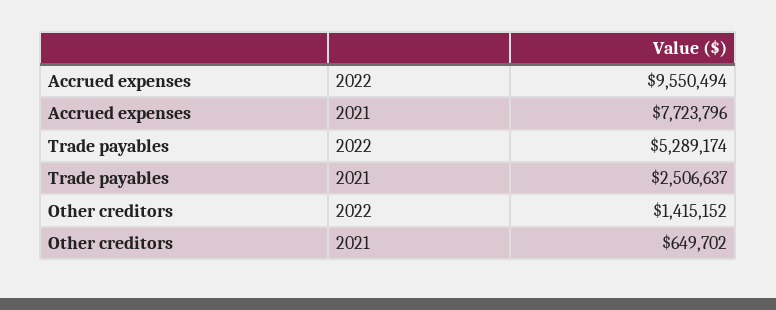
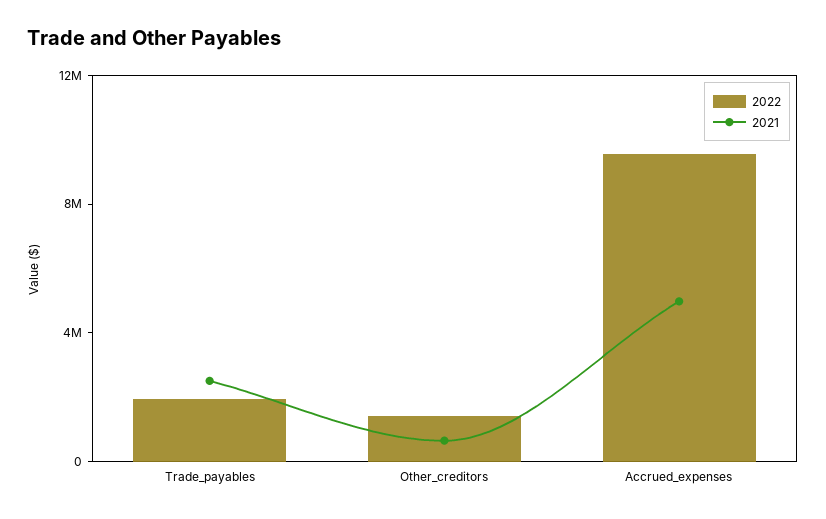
  {
    "2022": {
      "Accrued expenses": 9550494,
-     "Trade payables": 5289174,
+     "Trade payables": 2000000,
      "Other creditors": 1415152
    },
    "2021": {
-     "Accrued expenses": 7723796,
+     "Accrued expenses": 5000000,
      "Trade payables": 2506637,
      "Other creditors": 649702
    }
  }

